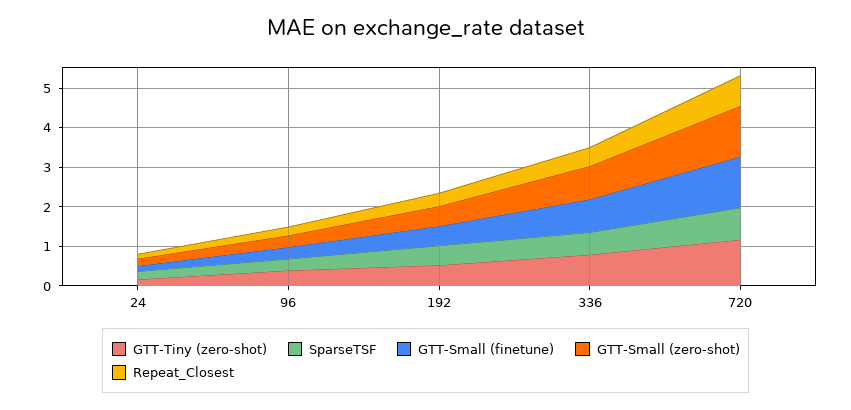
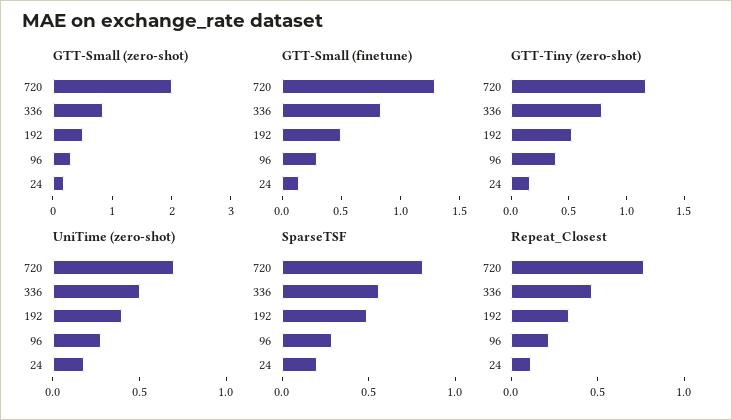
  {
    "GTT-Tiny (zero-shot)": {
      "24": 0.2,
      "96": 0.4,
      "192": 0.5,
      "336": 0.8,
      "720": 1.2
    },
    "SparseTSF": {
      "24": 0.2,
      "96": 0.3,
      "192": 0.5,
      "336": 0.6,
      "720": 0.8
    },
    "GTT-Small (finetune)": {
      "24": 0.1,
      "96": 0.3,
      "192": 0.5,
      "336": 0.8,
      "720": 1.3
    },
    "GTT-Small (zero-shot)": {
      "24": 0.2,
      "96": 0.2,
      "192": 0.6,
      "336": 0.8,
-     "720": 1.25
+     "720": 2
    },
    "Repeat_Closest": {
      "24": 0.1,
      "96": 0.2,
      "192": 0.3,
      "336": 0.5,
      "720": 0.8
-   }
+   },
+   "UniTime (zero-shot)": {
+     "720": 0.7,
+     "336": 0.5,
+     "192": 0.4,
+     "96": 0.3,
+     "24": 0.2
+   }
  }

